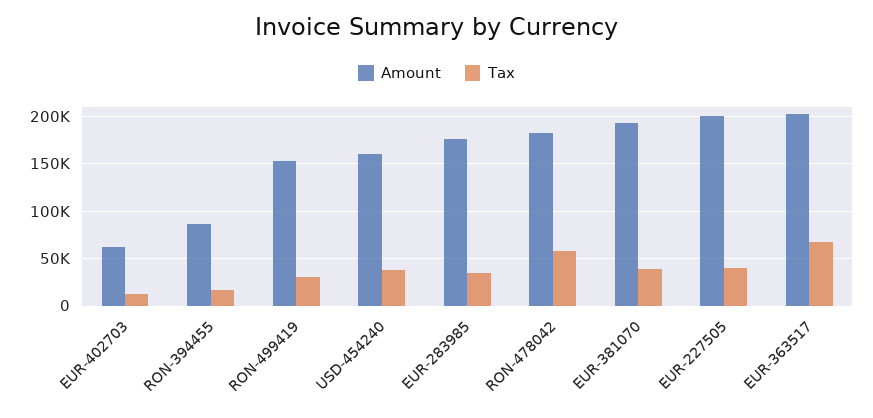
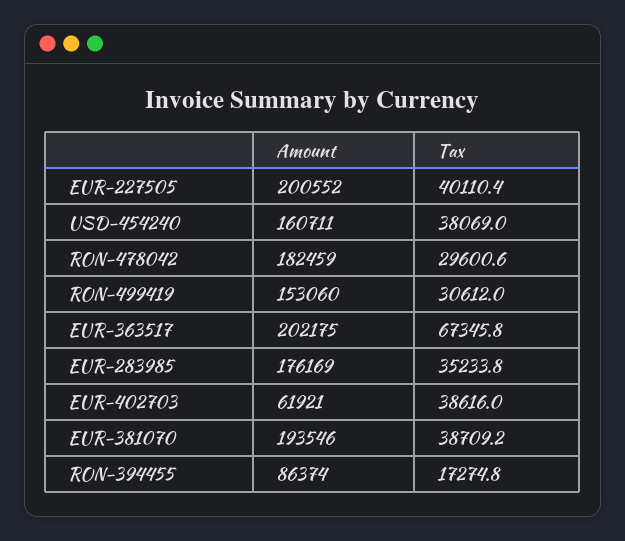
  {
    "Amount": {
      "EUR-402703": 61921,
      "RON-394455": 86374,
      "RON-499419": 153060,
      "USD-454240": 160711,
      "EUR-283985": 176169,
      "RON-478042": 182459,
      "EUR-381070": 193546,
      "EUR-227505": 200552,
      "EUR-363517": 202175
    },
    "Tax": {
-     "EUR-402703": 10000,
+     "EUR-402703": 38616,
      "RON-394455": 17274.8,
      "RON-499419": 30612,
      "USD-454240": 38069,
      "EUR-283985": 35233.8,
-     "RON-478042": 60000,
+     "RON-478042": 29600.6,
      "EUR-381070": 38709.2,
      "EUR-227505": 40110.4,
      "EUR-363517": 67345.8
    }
  }

